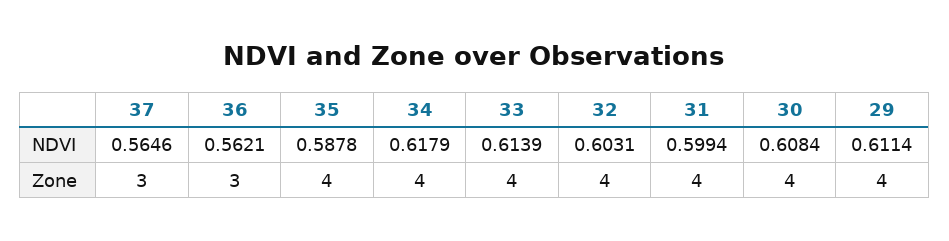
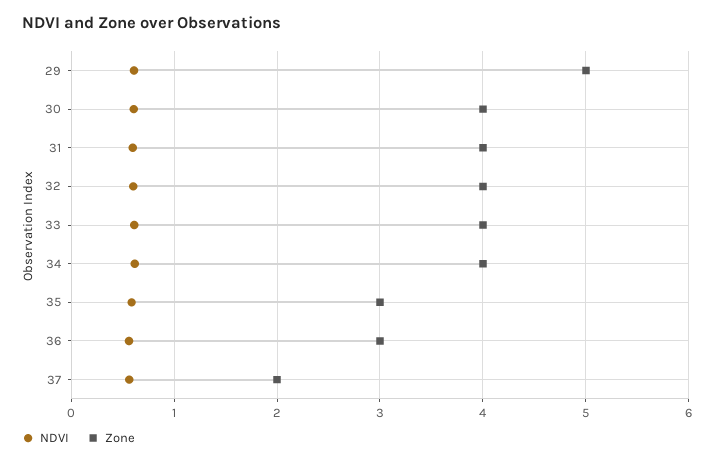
  {
    "NDVI": {
      "37": 0.5646,
      "36": 0.5621,
      "35": 0.5878,
      "34": 0.6179,
      "33": 0.6139,
      "32": 0.6031,
      "31": 0.5994,
      "30": 0.6084,
      "29": 0.6114
    },
    "Zone": {
-     "37": 3,
+     "37": 2,
      "36": 3,
-     "35": 4,
+     "35": 3,
      "34": 4,
      "33": 4,
      "32": 4,
      "31": 4,
      "30": 4,
-     "29": 4
+     "29": 5
    }
  }

